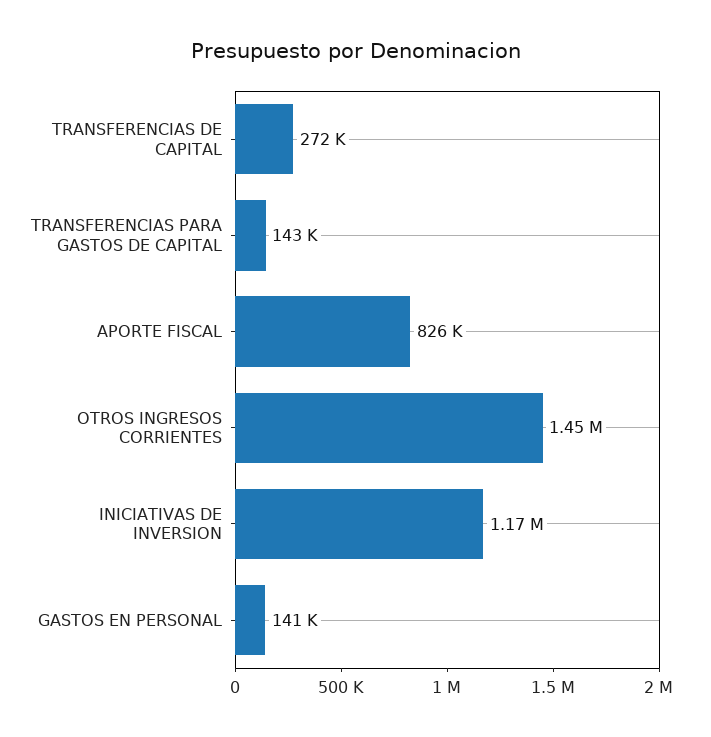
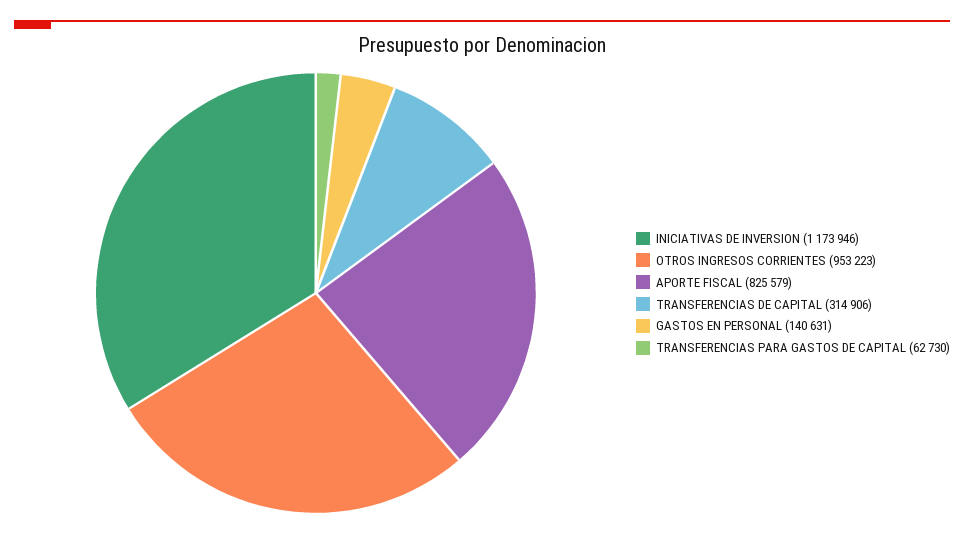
  {
-   "TRANSFERENCIAS DE CAPITAL": 272000,
+   "TRANSFERENCIAS DE CAPITAL": 314906,
-   "TRANSFERENCIAS PARA GASTOS DE CAPITAL": 143000,
+   "TRANSFERENCIAS PARA GASTOS DE CAPITAL": 62730,
    "APORTE FISCAL": 825579,
-   "OTROS INGRESOS CORRIENTES": 1450000,
+   "OTROS INGRESOS CORRIENTES": 953223,
    "INICIATIVAS DE INVERSION": 1173946,
    "GASTOS EN PERSONAL": 140631
  }

